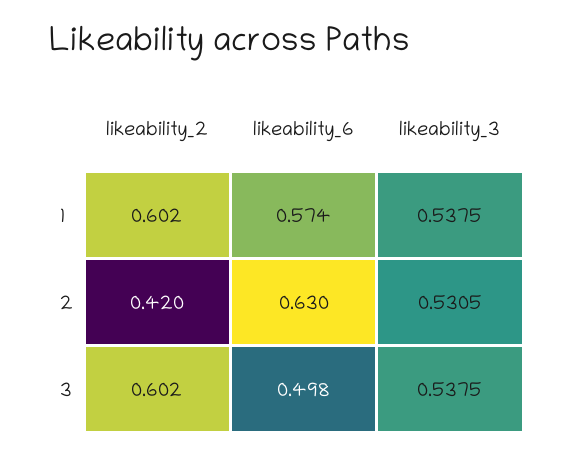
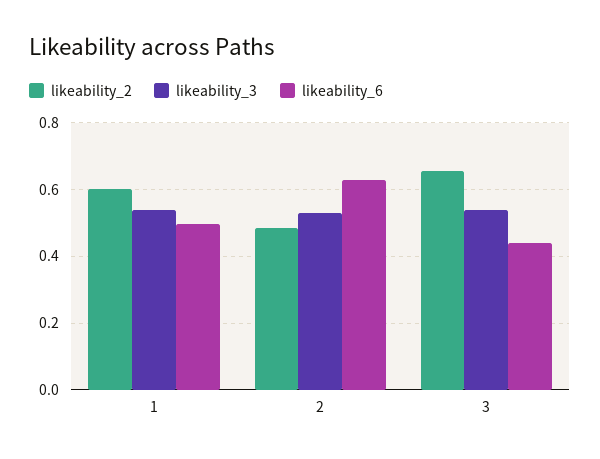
  {
    "likeability_2": {
      "1": 0.602,
-     "2": 0.42,
+     "2": 0.48,
-     "3": 0.602
+     "3": 0.66
    },
    "likeability_6": {
-     "1": 0.574,
+     "1": 0.5,
      "2": 0.63,
-     "3": 0.498
+     "3": 0.44
    },
    "likeability_3": {
      "1": 0.5375,
      "2": 0.5305,
      "3": 0.5375
    }
  }

